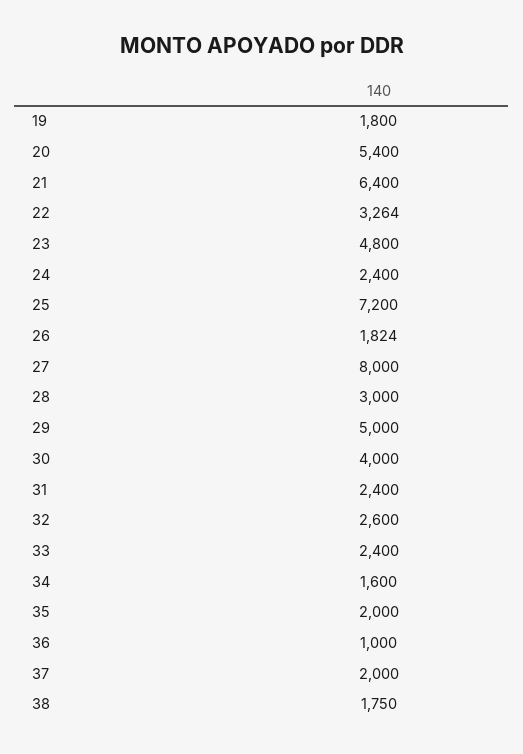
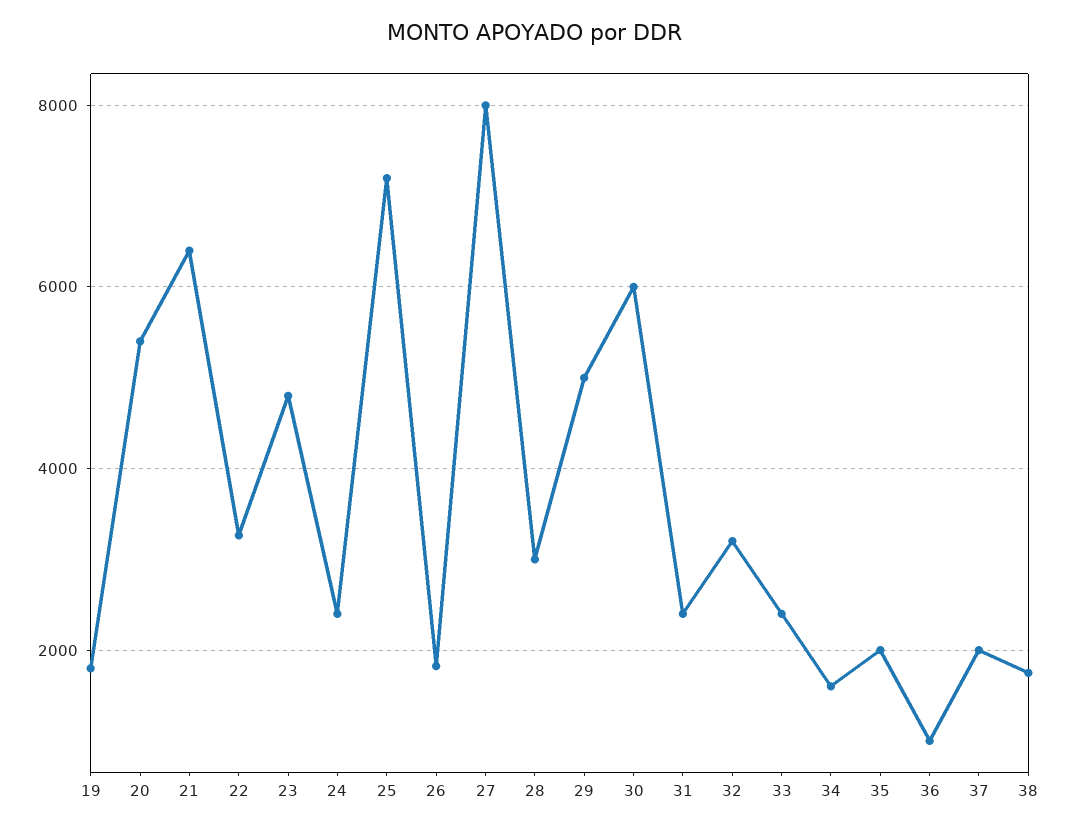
  {
    "19": 1800,
    "20": 5400,
    "21": 6400,
    "22": 3264,
    "23": 4800,
    "24": 2400,
    "25": 7200,
    "26": 1824,
    "27": 8000,
    "28": 3000,
    "29": 5000,
-   "30": 4000,
+   "30": 6000,
    "31": 2400,
-   "32": 2600,
+   "32": 3200,
    "33": 2400,
    "34": 1600,
    "35": 2000,
    "36": 1000,
    "37": 2000,
    "38": 1750
  }

